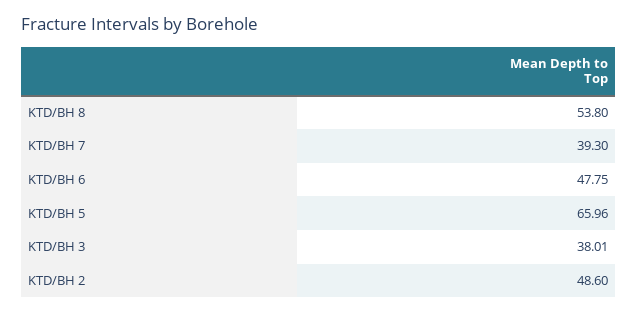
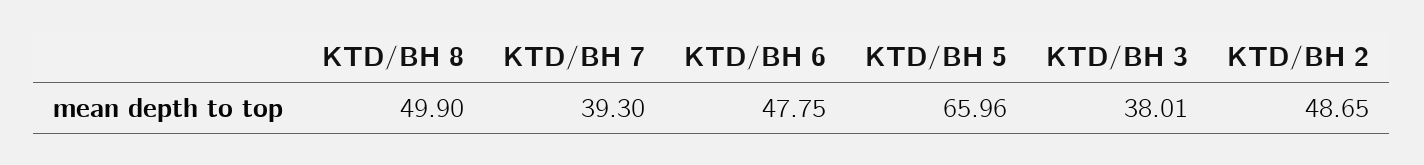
  {
-   "KTD/BH 8": 53.8,
+   "KTD/BH 8": 49.9,
    "KTD/BH 7": 39.3,
    "KTD/BH 6": 47.75,
    "KTD/BH 5": 65.96,
    "KTD/BH 3": 38.01,
-   "KTD/BH 2": 48.6
+   "KTD/BH 2": 48.65
  }

